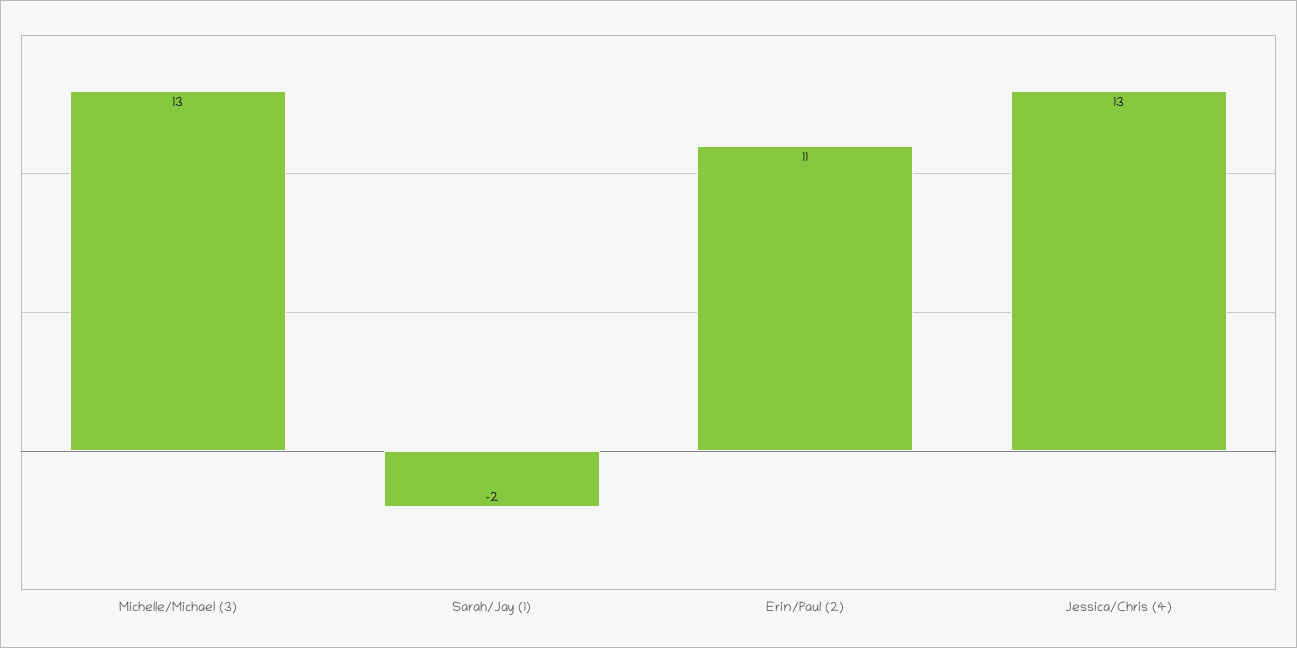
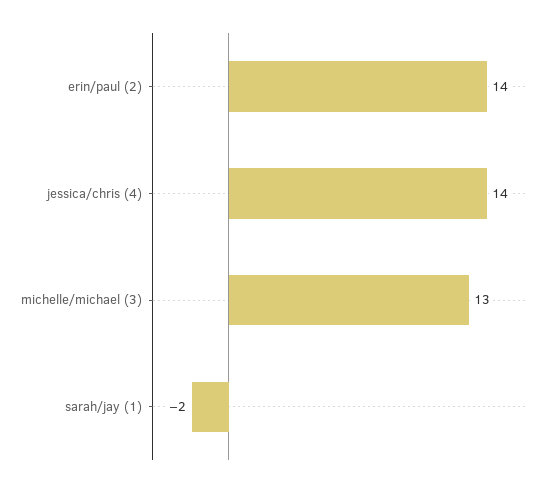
  {
    "Michelle/Michael (3)": 13,
    "Sarah/Jay (1)": -2,
-   "Erin/Paul (2)": 11,
+   "Erin/Paul (2)": 14,
-   "Jessica/Chris (4)": 13
+   "Jessica/Chris (4)": 14
  }

